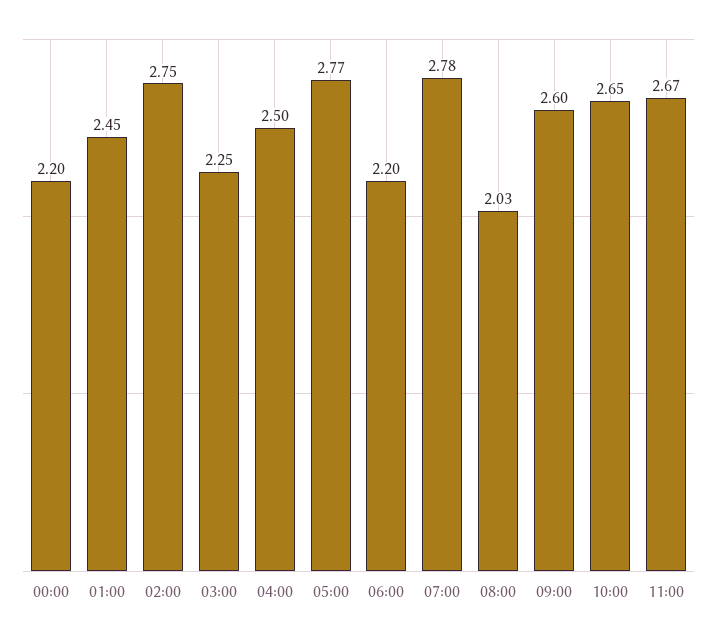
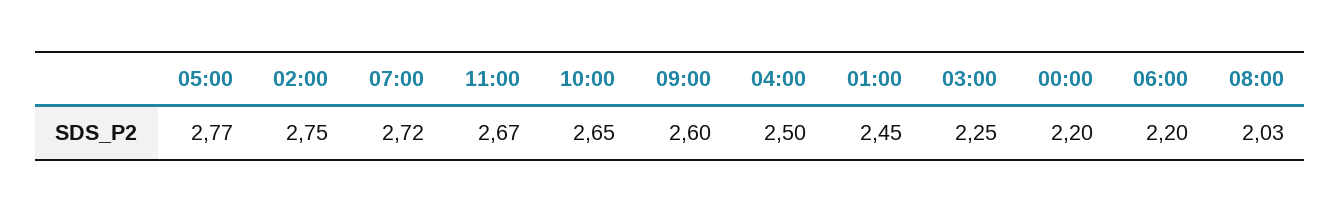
  {
    "00:00": 2.2,
    "01:00": 2.45,
    "02:00": 2.75,
    "03:00": 2.25,
    "04:00": 2.5,
    "05:00": 2.77,
    "06:00": 2.2,
-   "07:00": 2.78,
+   "07:00": 2.72,
    "08:00": 2.03,
    "09:00": 2.6,
    "10:00": 2.65,
    "11:00": 2.67
  }

